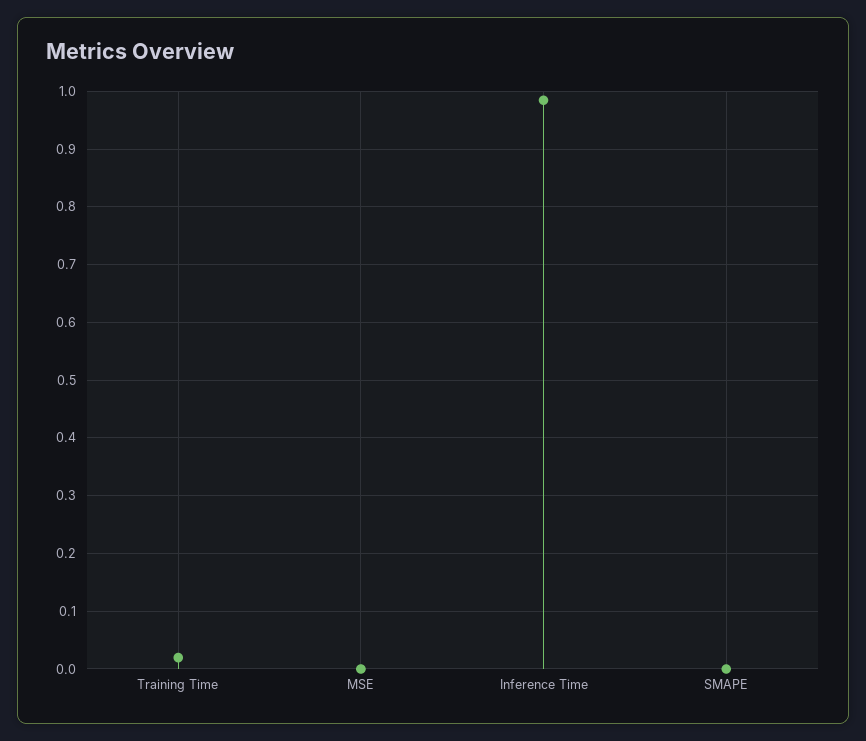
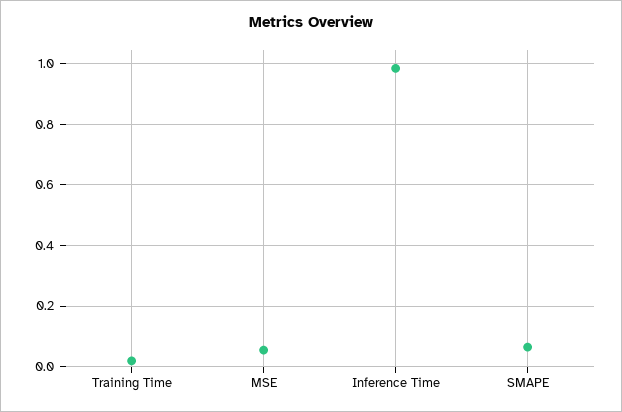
  {
    "Training Time": 0.02,
-   "MSE": 0,
+   "MSE": 0.06,
    "Inference Time": 0.98,
-   "SMAPE": 0
+   "SMAPE": 0.06
  }

